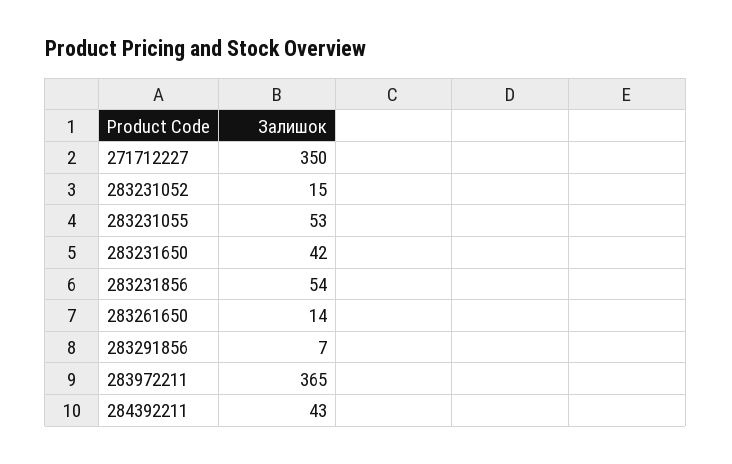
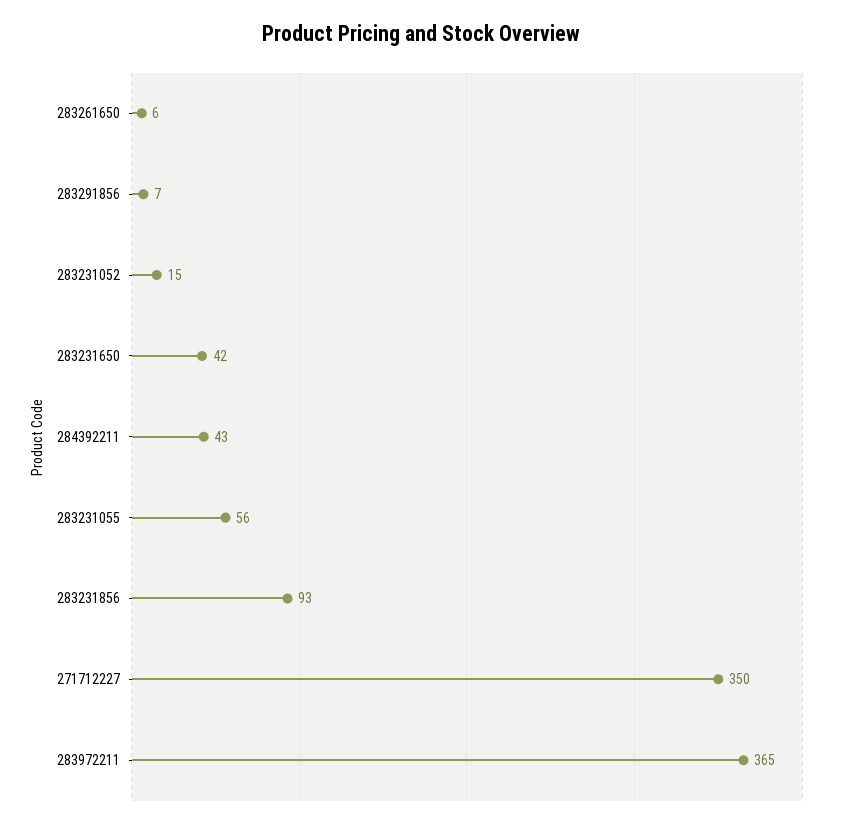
  {
    "271712227": 350,
    "283231052": 15,
-   "283231055": 53,
+   "283231055": 56,
    "283231650": 42,
-   "283231856": 54,
+   "283231856": 93,
-   "283261650": 14,
+   "283261650": 6,
    "283291856": 7,
    "283972211": 365,
    "284392211": 43
  }

